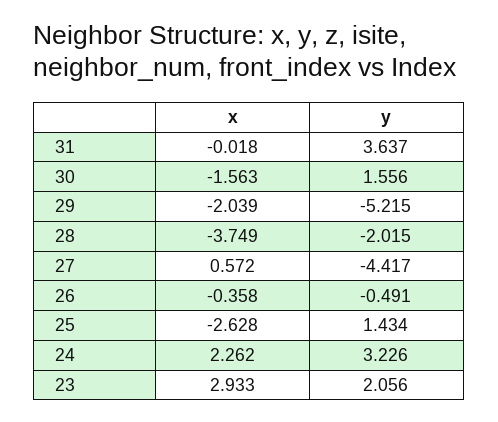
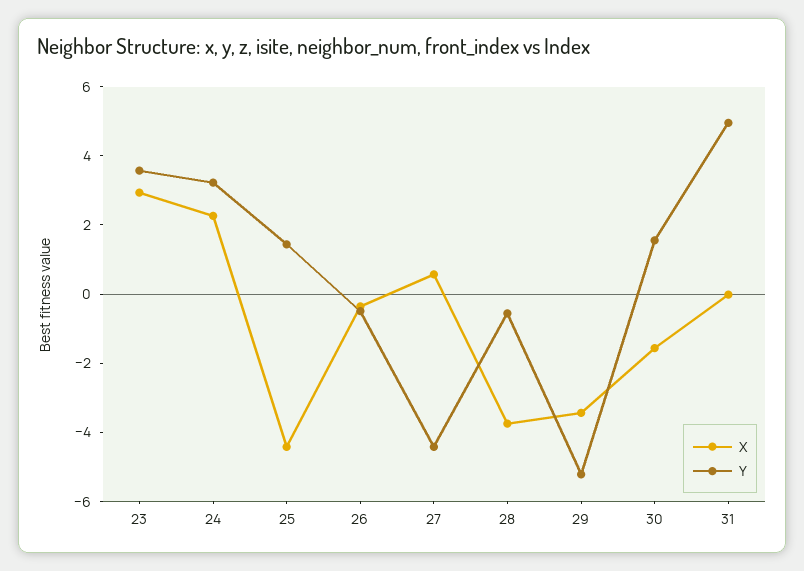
  {
    "x": {
      "31": -0.018,
      "30": -1.563,
-     "29": -2.039,
+     "29": -3.5,
      "28": -3.749,
      "27": 0.572,
      "26": -0.358,
-     "25": -2.628,
+     "25": -4.5,
      "24": 2.262,
      "23": 2.933
    },
    "y": {
-     "31": 3.637,
+     "31": 5,
      "30": 1.556,
      "29": -5.215,
-     "28": -2.015,
+     "28": -0.5,
      "27": -4.417,
      "26": -0.491,
      "25": 1.434,
      "24": 3.226,
-     "23": 2.056
+     "23": 3.5
    }
  }

